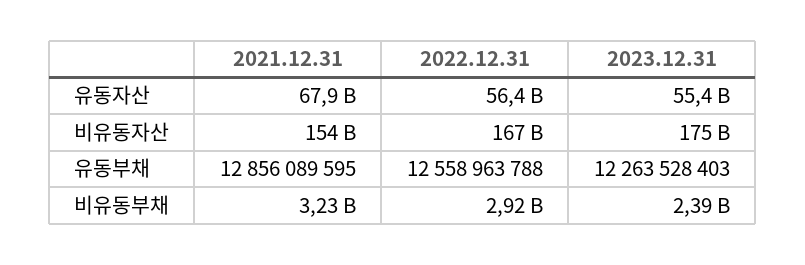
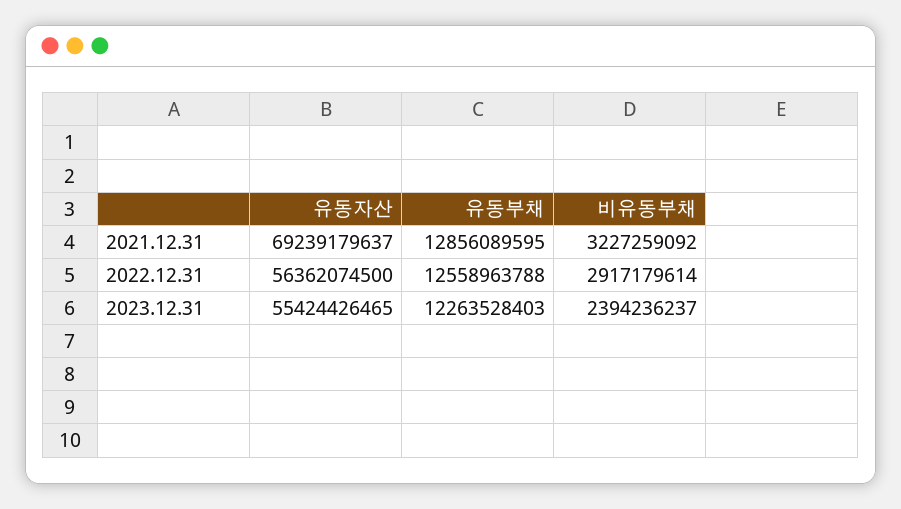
  {
    "2021.12.31": {
-     "유동자산": 67900000000,
+     "유동자산": 69239179637,
-     "비유동자산": 154000000000,
      "유동부채": 12856089595,
      "비유동부채": 3227259092
    },
    "2022.12.31": {
      "유동자산": 56362074500,
-     "비유동자산": 167000000000,
      "유동부채": 12558963788,
      "비유동부채": 2917179614
    },
    "2023.12.31": {
      "유동자산": 55424426465,
-     "비유동자산": 175000000000,
      "유동부채": 12263528403,
      "비유동부채": 2394236237
    }
  }

